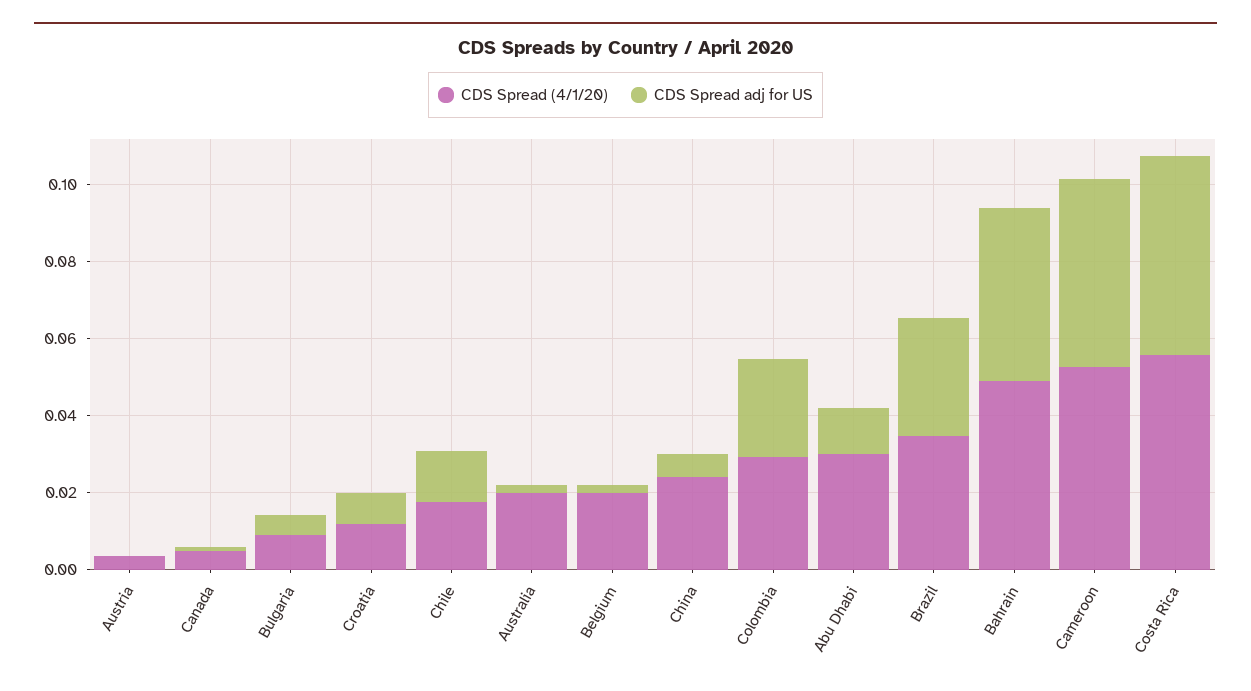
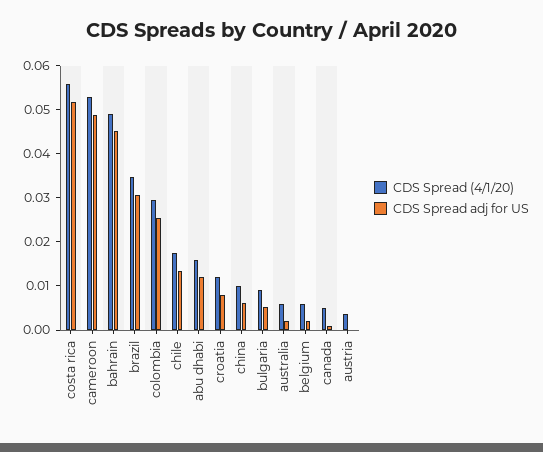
  {
    "CDS Spread (4/1/20)": {
      "Austria": 0.004,
      "Canada": 0.004,
      "Bulgaria": 0.01,
      "Croatia": 0.012,
      "Chile": 0.018,
-     "Australia": 0.02,
+     "Australia": 0.006,
-     "Belgium": 0.02,
+     "Belgium": 0.006,
-     "China": 0.025,
+     "China": 0.01,
      "Colombia": 0.03,
-     "Abu Dhabi": 0.03,
+     "Abu Dhabi": 0.016,
      "Brazil": 0.034,
      "Bahrain": 0.05,
      "Cameroon": 0.052,
      "Costa Rica": 0.056
    },
    "CDS Spread adj for US": {
      "Austria": 0,
      "Canada": 0.002,
      "Bulgaria": 0.006,
      "Croatia": 0.008,
      "Chile": 0.014,
      "Australia": 0.002,
      "Belgium": 0.002,
      "China": 0.006,
      "Colombia": 0.026,
      "Abu Dhabi": 0.012,
      "Brazil": 0.03,
      "Bahrain": 0.046,
      "Cameroon": 0.048,
      "Costa Rica": 0.052
    }
  }

